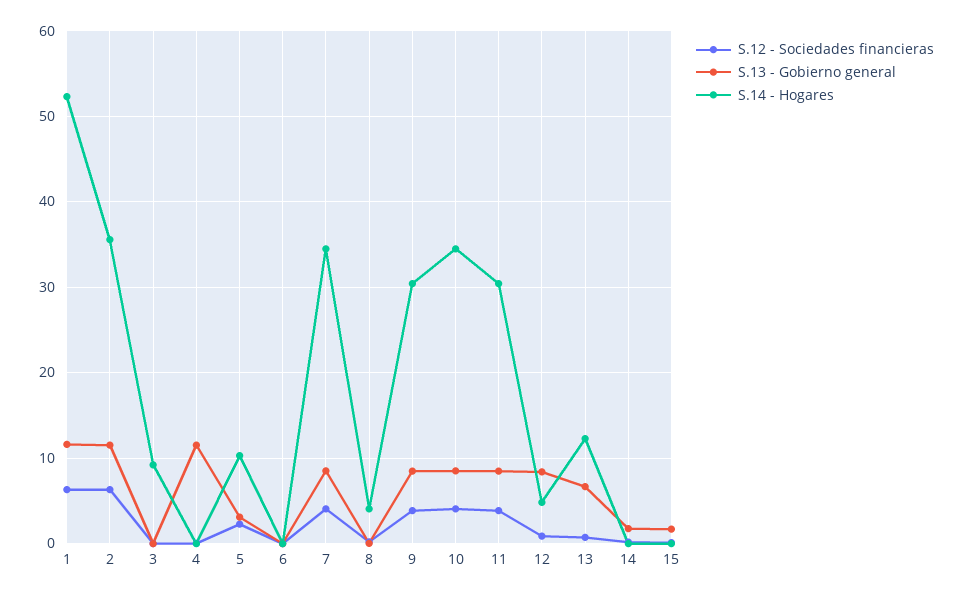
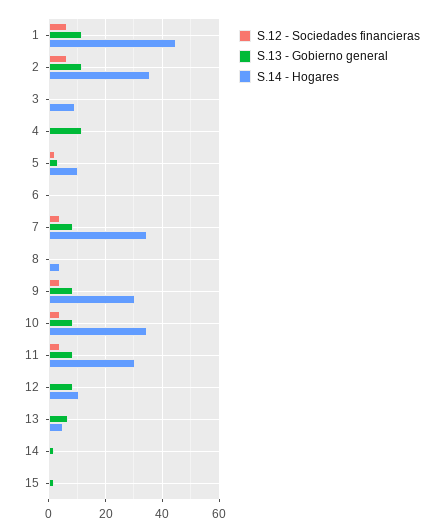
  {
    "S.12 - Sociedades financieras": {
      "1": 6,
      "2": 6,
      "3": 0,
      "4": 0,
      "5": 2,
      "6": 0,
      "7": 4,
      "8": 0,
      "9": 4,
      "10": 4,
      "11": 4,
      "12": 1,
      "13": 1,
      "14": 0,
      "15": 0
    },
    "S.13 - Gobierno general": {
      "1": 12,
      "2": 12,
      "3": 0,
      "4": 12,
      "5": 3,
      "6": 0,
      "7": 9,
      "8": 0,
      "9": 8,
      "10": 9,
      "11": 8,
      "12": 8,
      "13": 7,
      "14": 2,
      "15": 2
    },
    "S.14 - Hogares": {
-     "1": 52,
+     "1": 45,
      "2": 36,
      "3": 9,
      "4": 0,
      "5": 10,
      "6": 0,
      "7": 34,
      "8": 4,
      "9": 30,
      "10": 34,
      "11": 30,
-     "12": 5,
+     "12": 10,
-     "13": 12,
+     "13": 5,
      "14": 0,
      "15": 0
    }
  }

